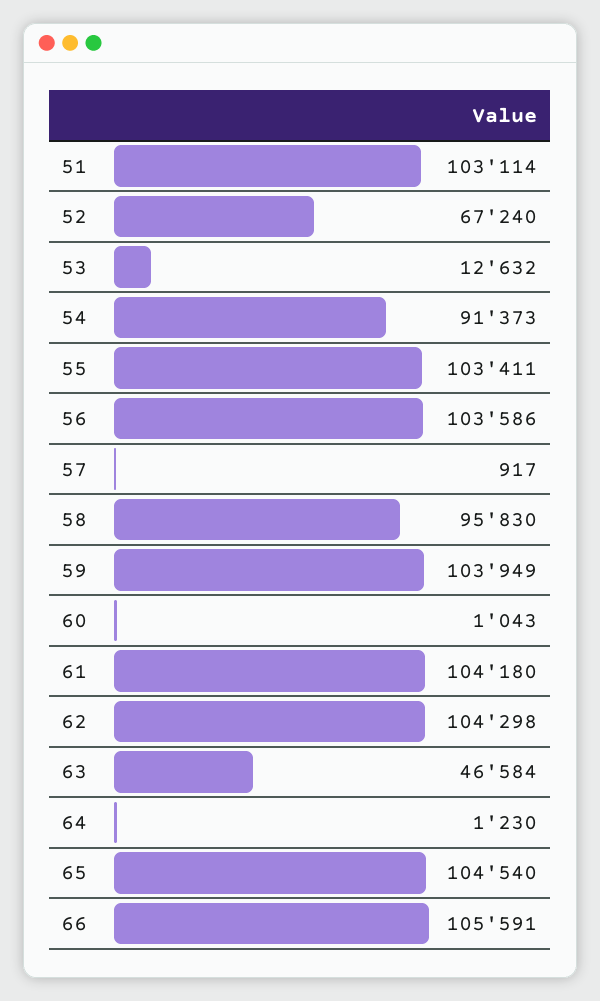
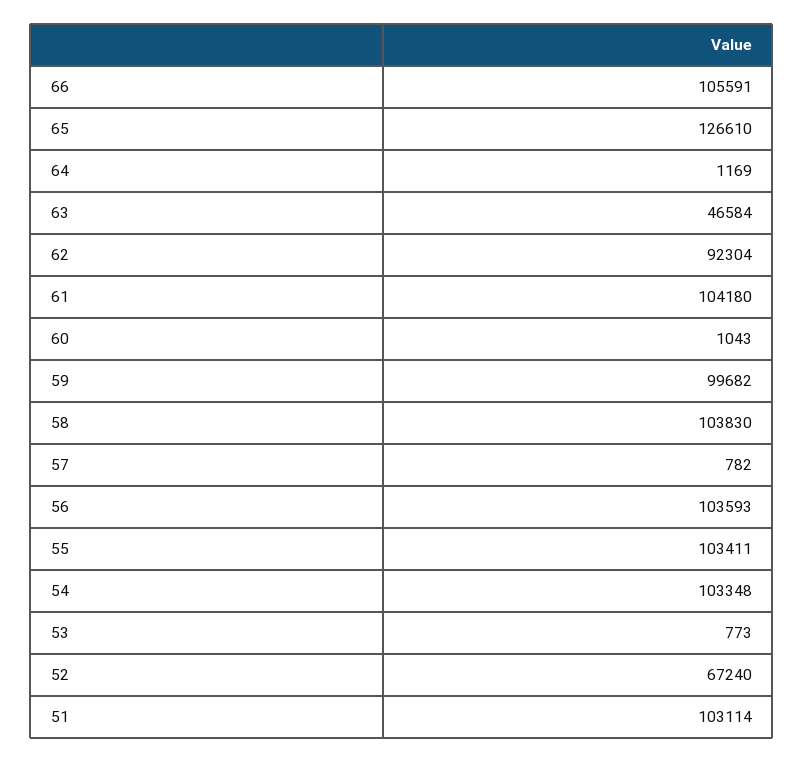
  {
    "51": 103114,
    "52": 67240,
-   "53": 12632,
+   "53": 773,
-   "54": 91373,
+   "54": 103348,
    "55": 103411,
-   "56": 103586,
+   "56": 103593,
-   "57": 917,
+   "57": 782,
-   "58": 95830,
+   "58": 103830,
-   "59": 103949,
+   "59": 99682,
    "60": 1043,
    "61": 104180,
-   "62": 104298,
+   "62": 92304,
    "63": 46584,
-   "64": 1230,
+   "64": 1169,
-   "65": 104540,
+   "65": 126610,
    "66": 105591
  }

